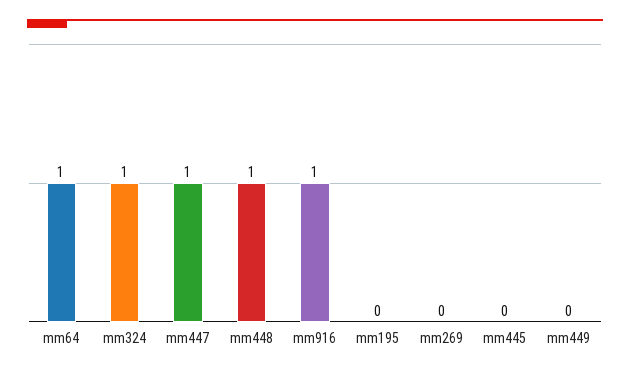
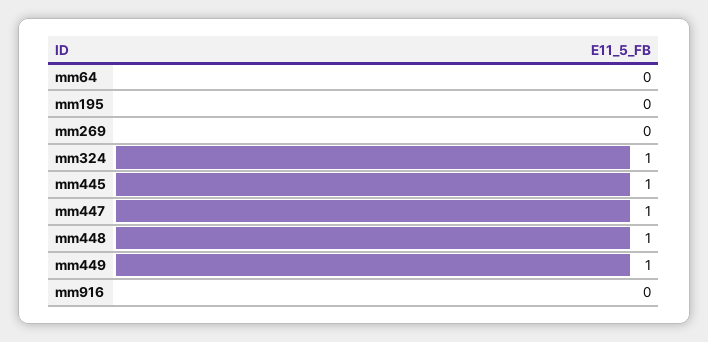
  {
-   "mm64": 1,
+   "mm64": 0,
    "mm324": 1,
    "mm447": 1,
    "mm448": 1,
-   "mm916": 1,
+   "mm916": 0,
    "mm195": 0,
    "mm269": 0,
-   "mm445": 0,
+   "mm445": 1,
-   "mm449": 0
+   "mm449": 1
  }

